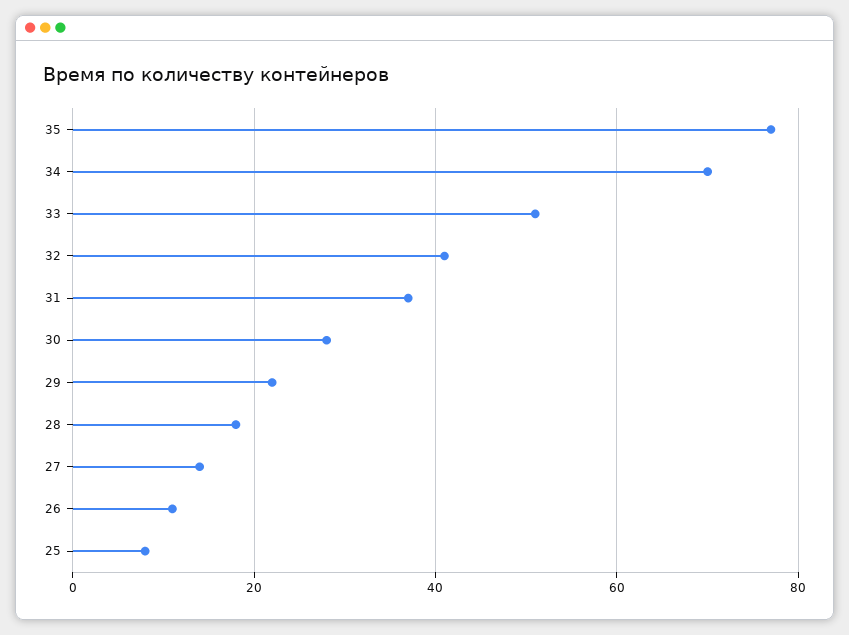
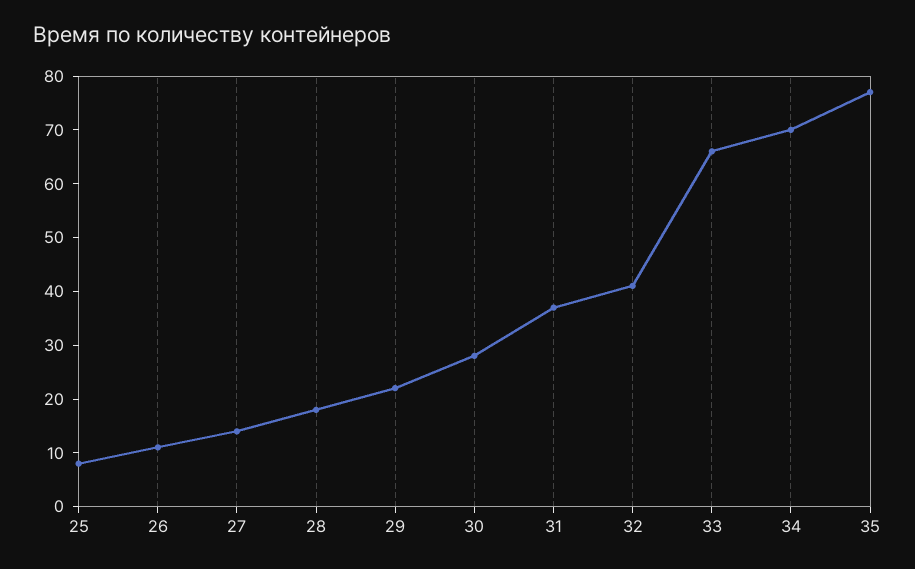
  {
    "35": 75,
    "34": 70,
-   "33": 50,
+   "33": 65,
    "32": 40,
    "31": 35,
    "30": 30,
    "29": 20,
    "28": 20,
    "27": 15,
    "26": 10,
    "25": 10
  }

